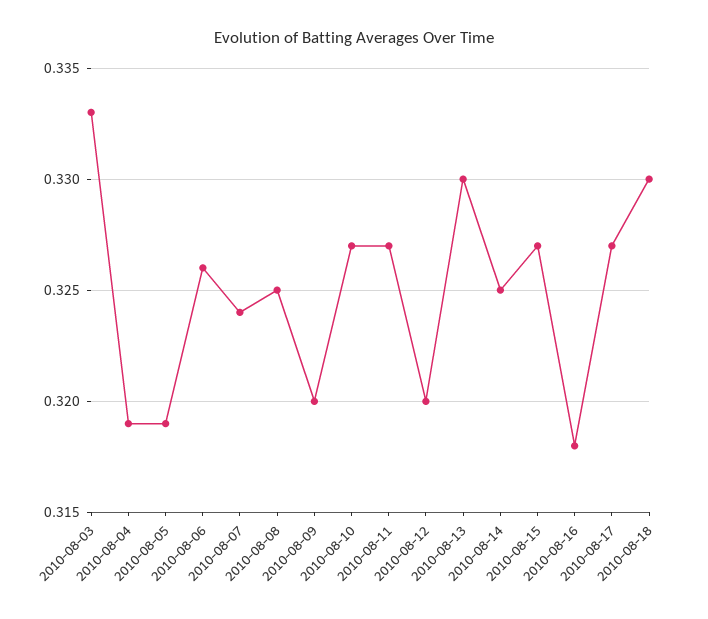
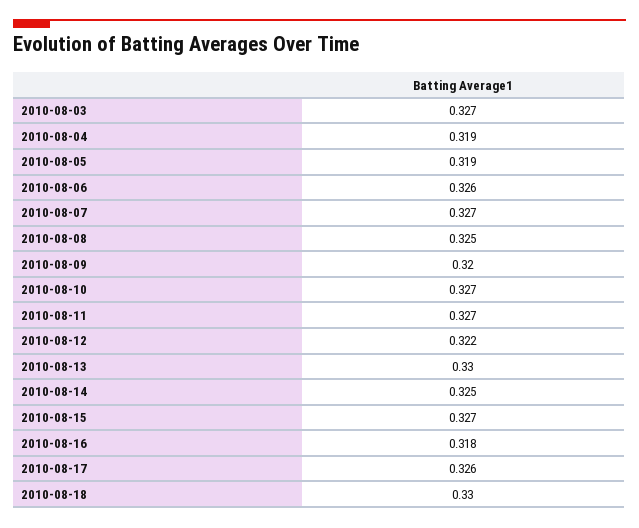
  {
-   "2010-08-03": 0.333,
+   "2010-08-03": 0.327,
    "2010-08-04": 0.319,
    "2010-08-05": 0.319,
    "2010-08-06": 0.326,
-   "2010-08-07": 0.324,
+   "2010-08-07": 0.327,
    "2010-08-08": 0.325,
    "2010-08-09": 0.32,
    "2010-08-10": 0.327,
    "2010-08-11": 0.327,
-   "2010-08-12": 0.32,
+   "2010-08-12": 0.322,
    "2010-08-13": 0.33,
    "2010-08-14": 0.325,
    "2010-08-15": 0.327,
    "2010-08-16": 0.318,
-   "2010-08-17": 0.327,
+   "2010-08-17": 0.326,
    "2010-08-18": 0.33
  }

